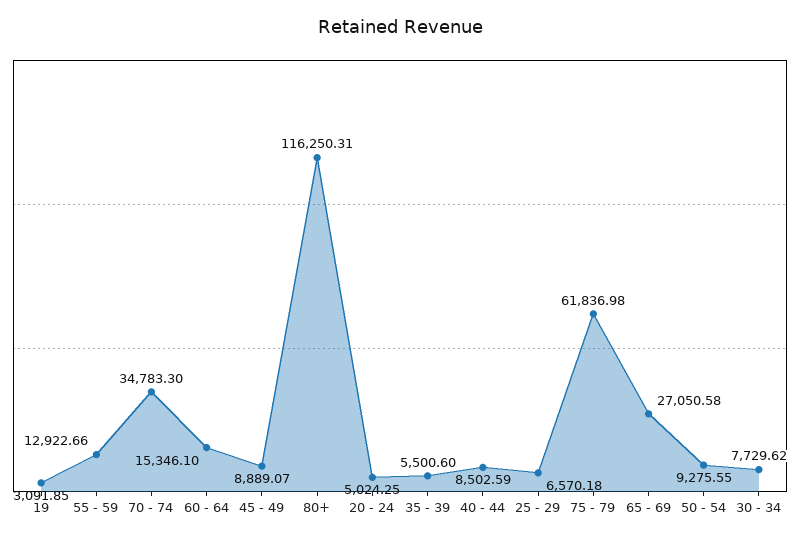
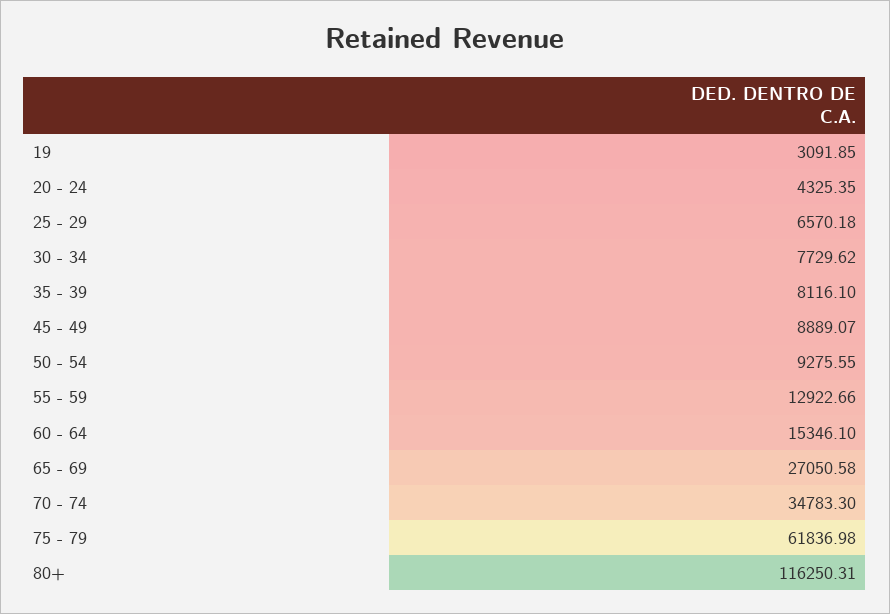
  {
    "19": 3091.85,
    "55 - 59": 12922.66,
    "70 - 74": 34783.3,
    "60 - 64": 15346.1,
    "45 - 49": 8889.07,
    "80+": 116250.31,
-   "20 - 24": 5024.25,
+   "20 - 24": 4325.35,
-   "35 - 39": 5500.6,
+   "35 - 39": 8116.1,
-   "40 - 44": 8502.59,
    "25 - 29": 6570.18,
    "75 - 79": 61836.98,
    "65 - 69": 27050.58,
    "50 - 54": 9275.55,
    "30 - 34": 7729.62
  }

